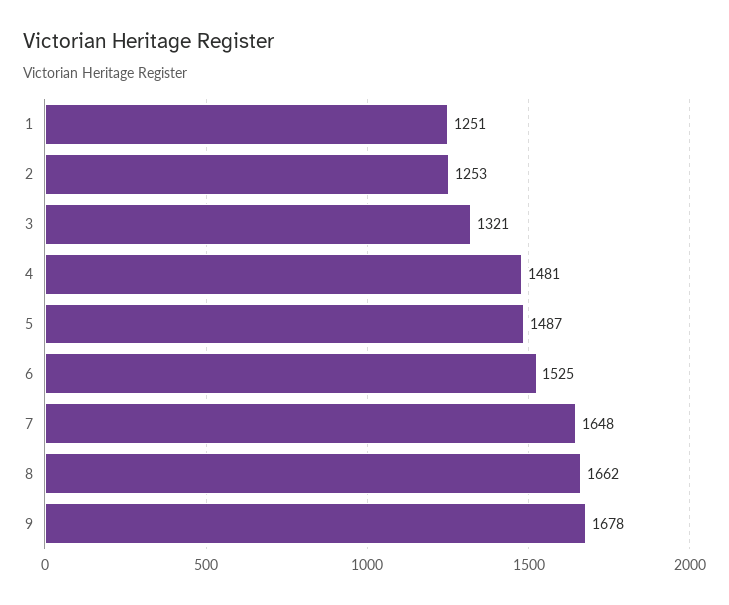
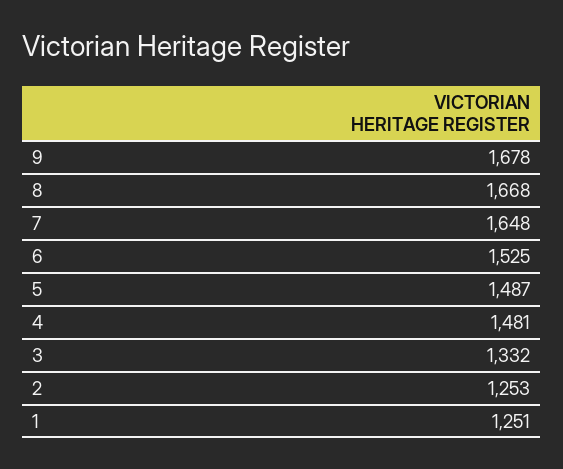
  {
    "1": 1251,
    "2": 1253,
-   "3": 1321,
+   "3": 1332,
    "4": 1481,
    "5": 1487,
    "6": 1525,
    "7": 1648,
-   "8": 1662,
+   "8": 1668,
    "9": 1678
  }

